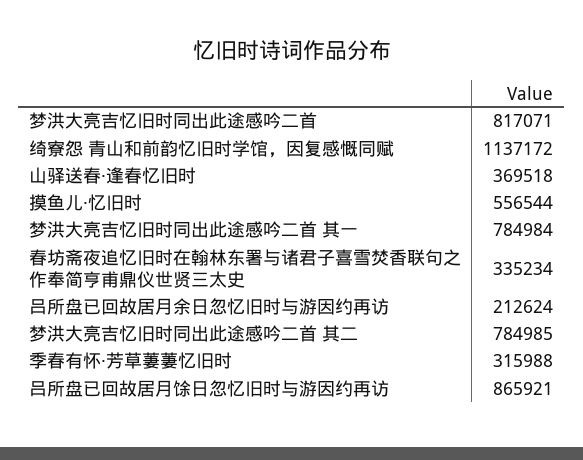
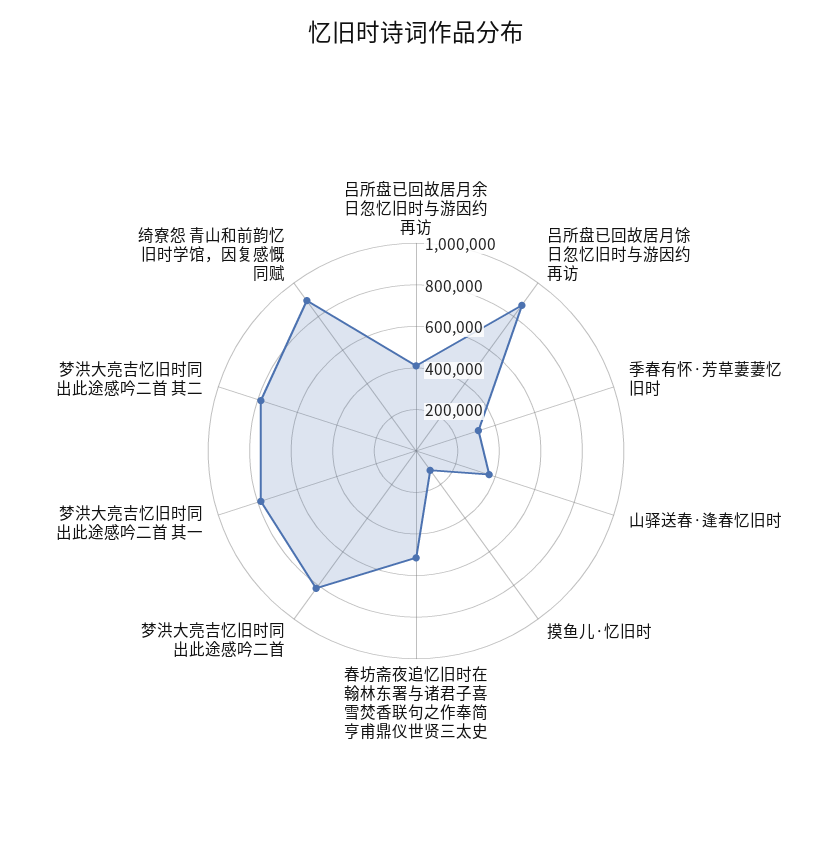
  {
    "梦洪大亮吉忆旧时同出此途感吟二首": 817071,
-   "绮寮怨 青山和前韵忆旧时学馆，因复感慨同赋": 1137172,
+   "绮寮怨 青山和前韵忆旧时学馆，因复感慨同赋": 900000,
    "山驿送春·逢春忆旧时": 369518,
-   "摸鱼儿·忆旧时": 556544,
+   "摸鱼儿·忆旧时": 100000,
    "梦洪大亮吉忆旧时同出此途感吟二首 其一": 784984,
-   "春坊斋夜追忆旧时在翰林东署与诸君子喜雪焚香联句之作奉简亨甫鼎仪世贤三太史": 335234,
+   "春坊斋夜追忆旧时在翰林东署与诸君子喜雪焚香联句之作奉简亨甫鼎仪世贤三太史": 500000,
-   "吕所盘已回故居月余日忽忆旧时与游因约再访": 212624,
+   "吕所盘已回故居月余日忽忆旧时与游因约再访": 400000,
    "梦洪大亮吉忆旧时同出此途感吟二首 其二": 784985,
    "季春有怀·芳草萋萋忆旧时": 315988,
    "吕所盘已回故居月馀日忽忆旧时与游因约再访": 865921
  }

